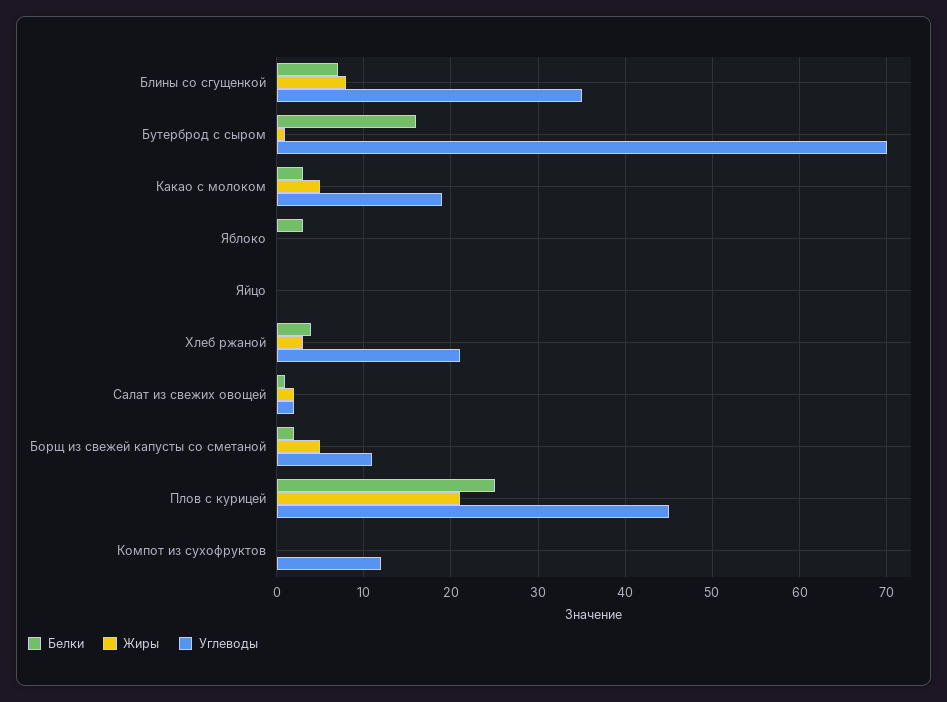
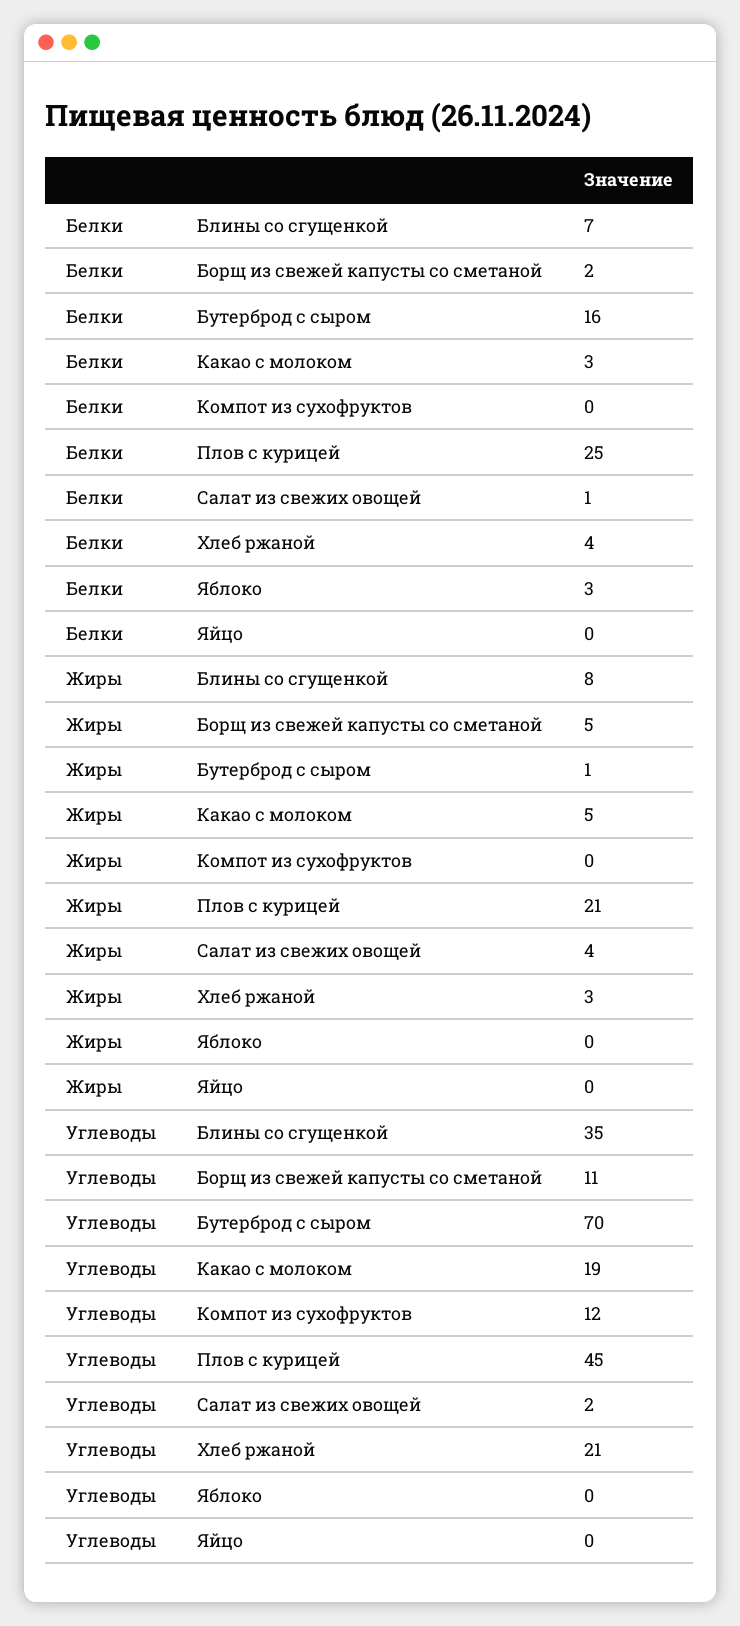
  {
    "Белки": {
      "Блины со сгущенкой": 7,
      "Бутерброд с сыром": 16,
      "Какао с молоком": 3,
      "Яблоко": 3,
      "Яйцо": 0,
      "Хлеб ржаной": 4,
      "Салат из свежих овощей": 1,
      "Борщ из свежей капусты со сметаной": 2,
      "Плов с курицей": 25,
      "Компот из сухофруктов": 0
    },
    "Жиры": {
      "Блины со сгущенкой": 8,
      "Бутерброд с сыром": 1,
      "Какао с молоком": 5,
      "Яблоко": 0,
      "Яйцо": 0,
      "Хлеб ржаной": 3,
-     "Салат из свежих овощей": 2,
+     "Салат из свежих овощей": 4,
      "Борщ из свежей капусты со сметаной": 5,
      "Плов с курицей": 21,
      "Компот из сухофруктов": 0
    },
    "Углеводы": {
      "Блины со сгущенкой": 35,
      "Бутерброд с сыром": 70,
      "Какао с молоком": 19,
      "Яблоко": 0,
      "Яйцо": 0,
      "Хлеб ржаной": 21,
      "Салат из свежих овощей": 2,
      "Борщ из свежей капусты со сметаной": 11,
      "Плов с курицей": 45,
      "Компот из сухофруктов": 12
    }
  }

